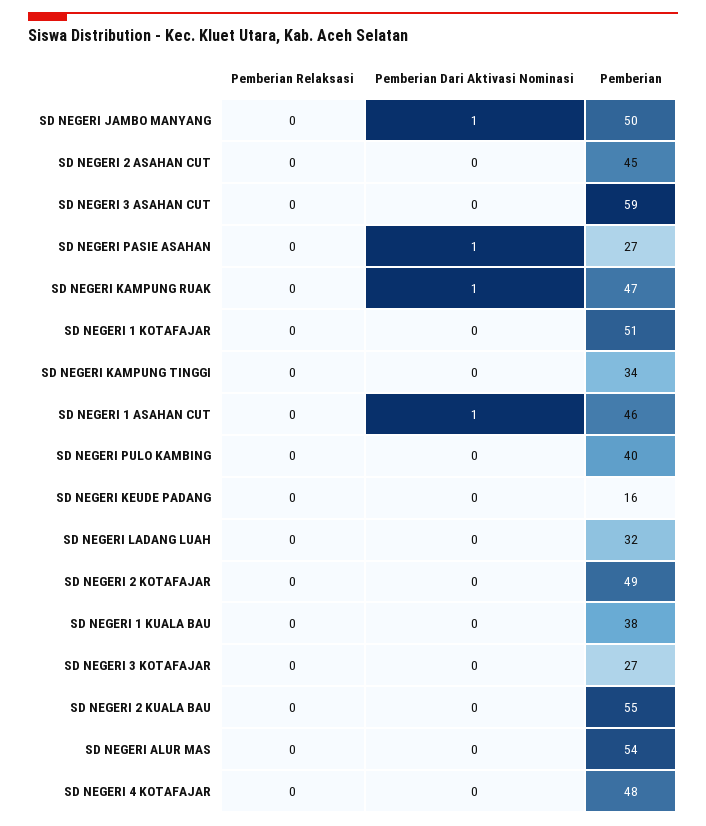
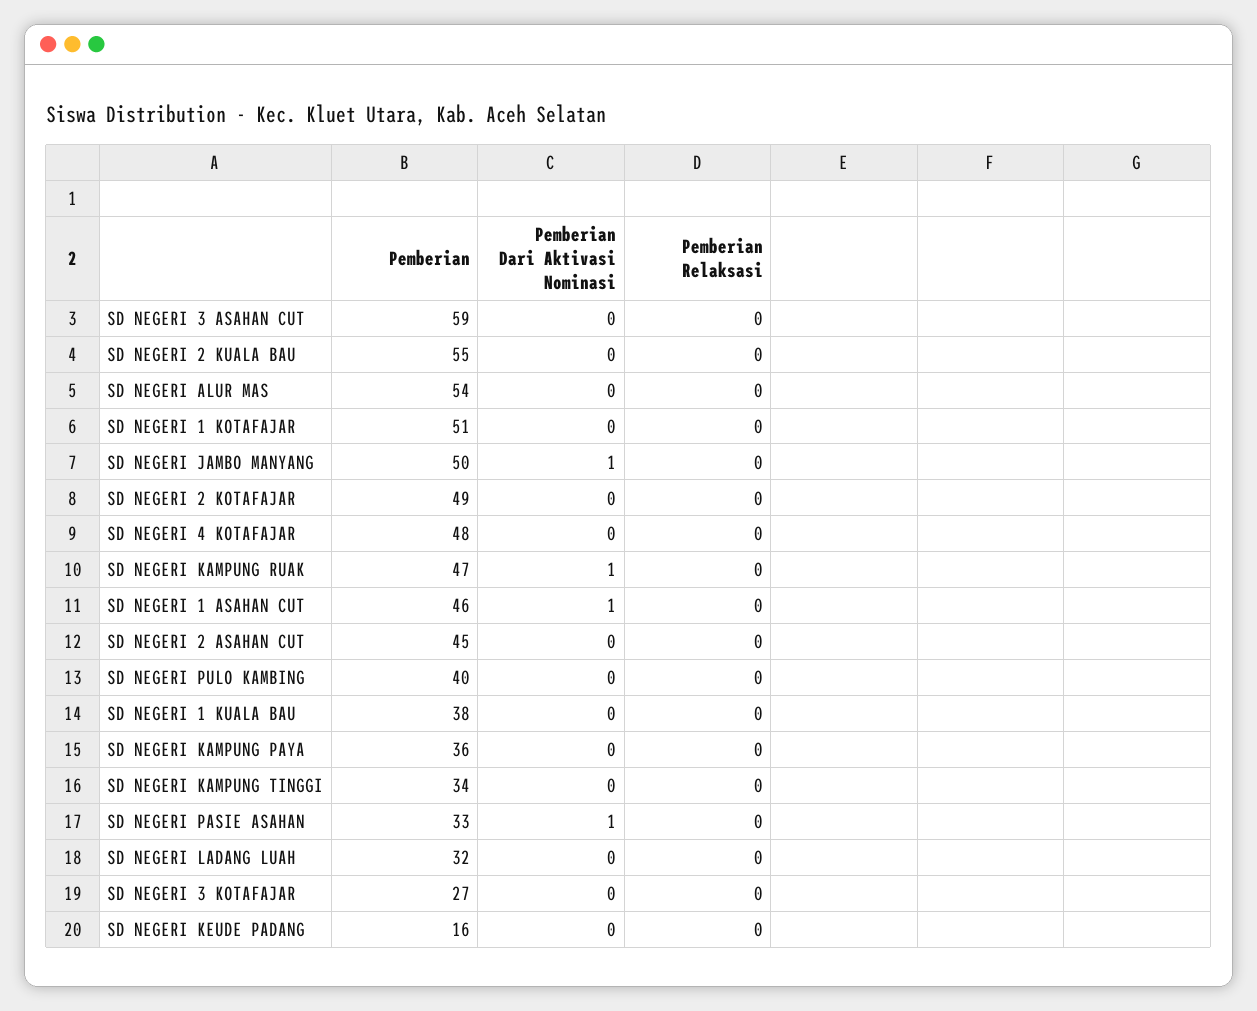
  {
    "Pemberian Relaksasi": {
      "SD NEGERI JAMBO MANYANG": 0,
      "SD NEGERI 2 ASAHAN CUT": 0,
      "SD NEGERI 3 ASAHAN CUT": 0,
      "SD NEGERI PASIE ASAHAN": 0,
      "SD NEGERI KAMPUNG RUAK": 0,
      "SD NEGERI 1 KOTAFAJAR": 0,
      "SD NEGERI KAMPUNG TINGGI": 0,
      "SD NEGERI 1 ASAHAN CUT": 0,
      "SD NEGERI PULO KAMBING": 0,
      "SD NEGERI KEUDE PADANG": 0,
      "SD NEGERI LADANG LUAH": 0,
      "SD NEGERI 2 KOTAFAJAR": 0,
      "SD NEGERI 1 KUALA BAU": 0,
      "SD NEGERI 3 KOTAFAJAR": 0,
      "SD NEGERI 2 KUALA BAU": 0,
      "SD NEGERI ALUR MAS": 0,
-     "SD NEGERI 4 KOTAFAJAR": 0
+     "SD NEGERI 4 KOTAFAJAR": 0,
+     "SD NEGERI KAMPUNG PAYA": 0
    },
    "Pemberian Dari Aktivasi Nominasi": {
      "SD NEGERI JAMBO MANYANG": 1,
      "SD NEGERI 2 ASAHAN CUT": 0,
      "SD NEGERI 3 ASAHAN CUT": 0,
      "SD NEGERI PASIE ASAHAN": 1,
      "SD NEGERI KAMPUNG RUAK": 1,
      "SD NEGERI 1 KOTAFAJAR": 0,
      "SD NEGERI KAMPUNG TINGGI": 0,
      "SD NEGERI 1 ASAHAN CUT": 1,
      "SD NEGERI PULO KAMBING": 0,
      "SD NEGERI KEUDE PADANG": 0,
      "SD NEGERI LADANG LUAH": 0,
      "SD NEGERI 2 KOTAFAJAR": 0,
      "SD NEGERI 1 KUALA BAU": 0,
      "SD NEGERI 3 KOTAFAJAR": 0,
      "SD NEGERI 2 KUALA BAU": 0,
      "SD NEGERI ALUR MAS": 0,
-     "SD NEGERI 4 KOTAFAJAR": 0
+     "SD NEGERI 4 KOTAFAJAR": 0,
+     "SD NEGERI KAMPUNG PAYA": 0
    },
    "Pemberian": {
      "SD NEGERI JAMBO MANYANG": 50,
      "SD NEGERI 2 ASAHAN CUT": 45,
      "SD NEGERI 3 ASAHAN CUT": 59,
-     "SD NEGERI PASIE ASAHAN": 27,
+     "SD NEGERI PASIE ASAHAN": 33,
      "SD NEGERI KAMPUNG RUAK": 47,
      "SD NEGERI 1 KOTAFAJAR": 51,
      "SD NEGERI KAMPUNG TINGGI": 34,
      "SD NEGERI 1 ASAHAN CUT": 46,
      "SD NEGERI PULO KAMBING": 40,
      "SD NEGERI KEUDE PADANG": 16,
      "SD NEGERI LADANG LUAH": 32,
      "SD NEGERI 2 KOTAFAJAR": 49,
      "SD NEGERI 1 KUALA BAU": 38,
      "SD NEGERI 3 KOTAFAJAR": 27,
      "SD NEGERI 2 KUALA BAU": 55,
      "SD NEGERI ALUR MAS": 54,
-     "SD NEGERI 4 KOTAFAJAR": 48
+     "SD NEGERI 4 KOTAFAJAR": 48,
+     "SD NEGERI KAMPUNG PAYA": 36
    }
  }

